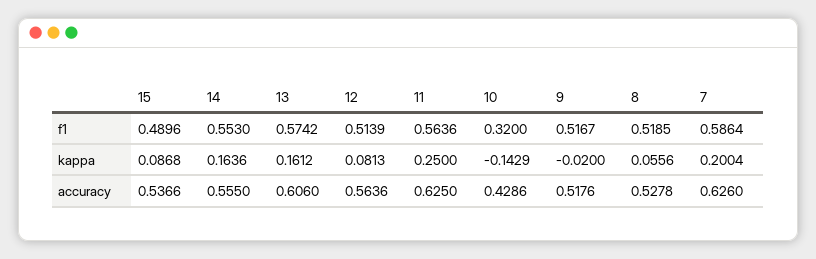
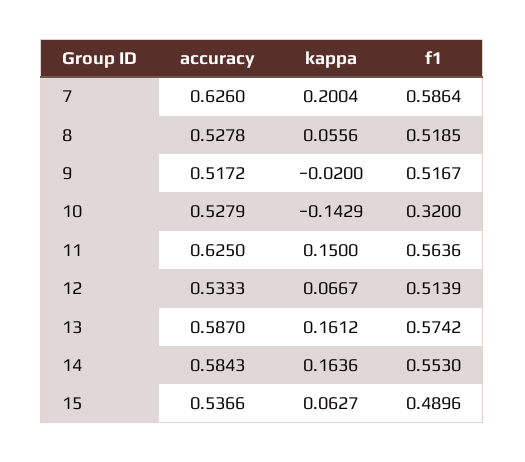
  {
    "15": {
      "f1": 0.4896,
-     "kappa": 0.0868,
+     "kappa": 0.0627,
      "accuracy": 0.5366
    },
    "14": {
      "f1": 0.553,
      "kappa": 0.1636,
-     "accuracy": 0.555
+     "accuracy": 0.5843
    },
    "13": {
      "f1": 0.5742,
      "kappa": 0.1612,
-     "accuracy": 0.606
+     "accuracy": 0.587
    },
    "12": {
      "f1": 0.5139,
-     "kappa": 0.0813,
+     "kappa": 0.0667,
-     "accuracy": 0.5636
+     "accuracy": 0.5333
    },
    "11": {
      "f1": 0.5636,
-     "kappa": 0.25,
+     "kappa": 0.15,
      "accuracy": 0.625
    },
    "10": {
      "f1": 0.32,
      "kappa": -0.1429,
-     "accuracy": 0.4286
+     "accuracy": 0.5279
    },
    "9": {
      "f1": 0.5167,
      "kappa": -0.02,
-     "accuracy": 0.5176
+     "accuracy": 0.5172
    },
    "8": {
      "f1": 0.5185,
      "kappa": 0.0556,
      "accuracy": 0.5278
    },
    "7": {
      "f1": 0.5864,
      "kappa": 0.2004,
      "accuracy": 0.626
    }
  }

